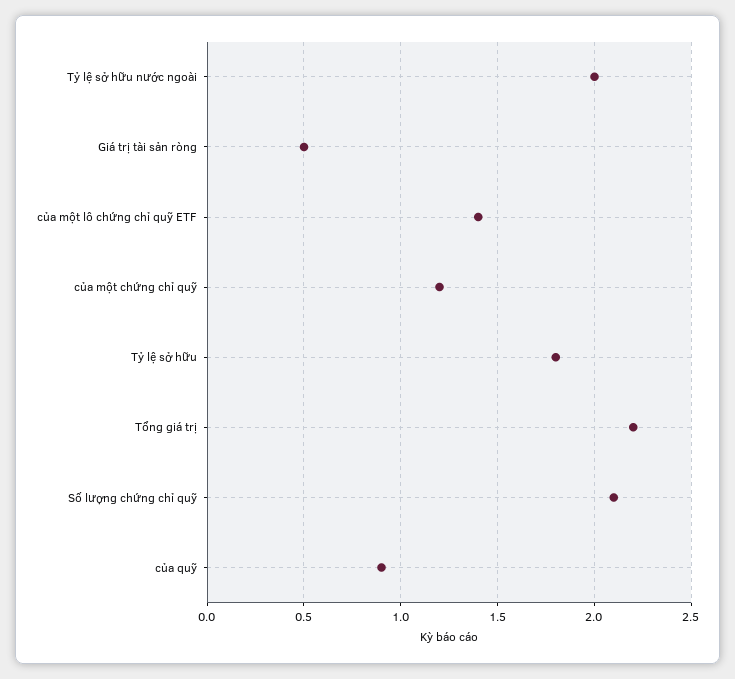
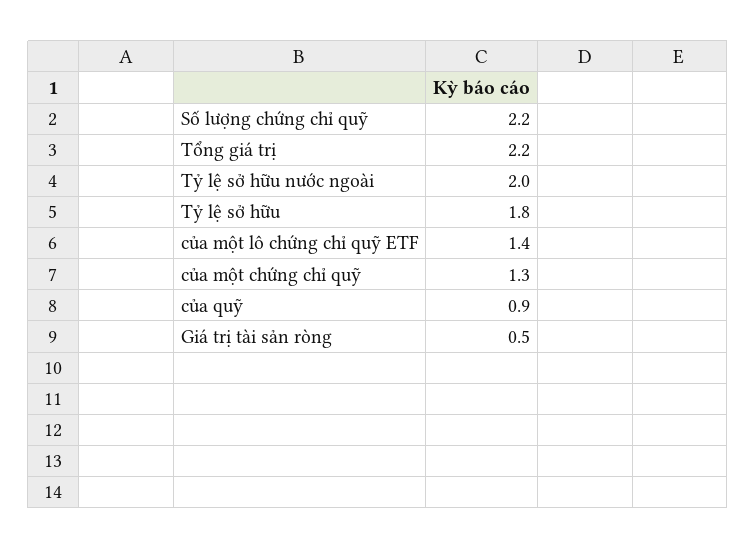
  {
    "Tỷ lệ sở hữu nước ngoài": 2,
    "Giá trị tài sản ròng": 0.5,
    "của một lô chứng chỉ quỹ ETF": 1.4,
-   "của một chứng chỉ quỹ": 1.2,
+   "của một chứng chỉ quỹ": 1.3,
    "Tỷ lệ sở hữu": 1.8,
    "Tổng giá trị": 2.2,
-   "Số lượng chứng chỉ quỹ": 2.1,
+   "Số lượng chứng chỉ quỹ": 2.2,
    "của quỹ": 0.9
  }

